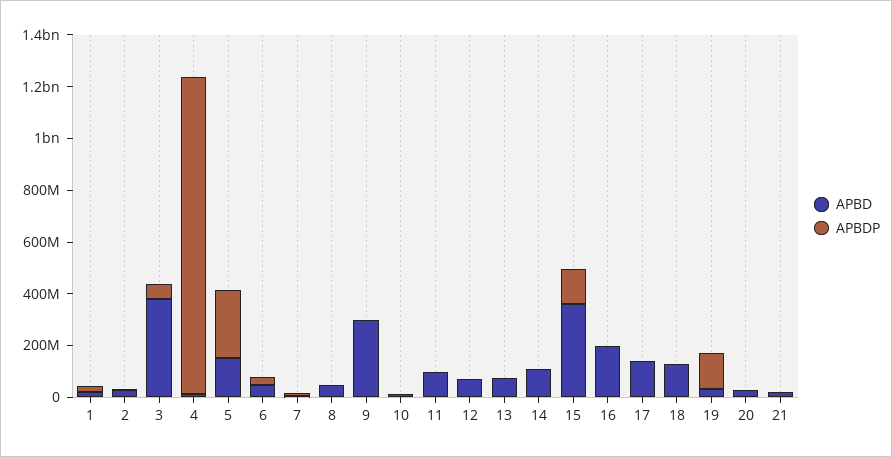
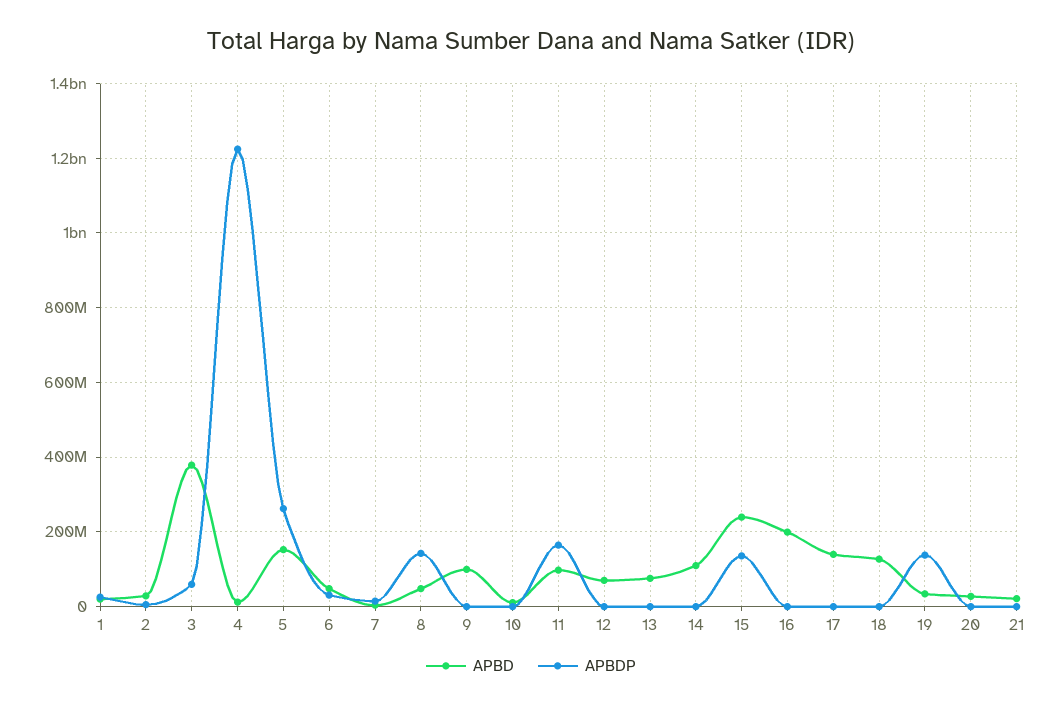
  {
    "APBD": {
      "1": 20000000,
      "2": 20000000,
      "3": 380000000,
      "4": 20000000,
      "5": 160000000,
      "6": 40000000,
      "7": 0,
      "8": 40000000,
-     "9": 300000000,
+     "9": 100000000,
      "10": 20000000,
      "11": 100000000,
      "12": 80000000,
      "13": 80000000,
      "14": 120000000,
-     "15": 350000000,
+     "15": 240000000,
      "16": 200000000,
      "17": 140000000,
      "18": 120000000,
      "19": 40000000,
      "20": 20000000,
      "21": 20000000
    },
    "APBDP": {
      "1": 20000000,
      "2": 0,
      "3": 60000000,
      "4": 1220000000,
      "5": 260000000,
      "6": 40000000,
      "7": 20000000,
-     "8": 0,
+     "8": 140000000,
      "9": 0,
      "10": 0,
-     "11": 0,
+     "11": 160000000,
      "12": 0,
      "13": 0,
      "14": 0,
      "15": 140000000,
      "16": 0,
      "17": 0,
      "18": 0,
      "19": 140000000,
      "20": 0,
      "21": 0
    }
  }

